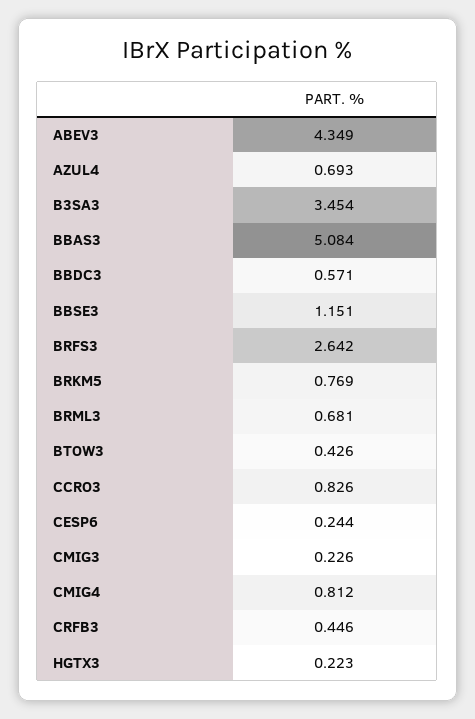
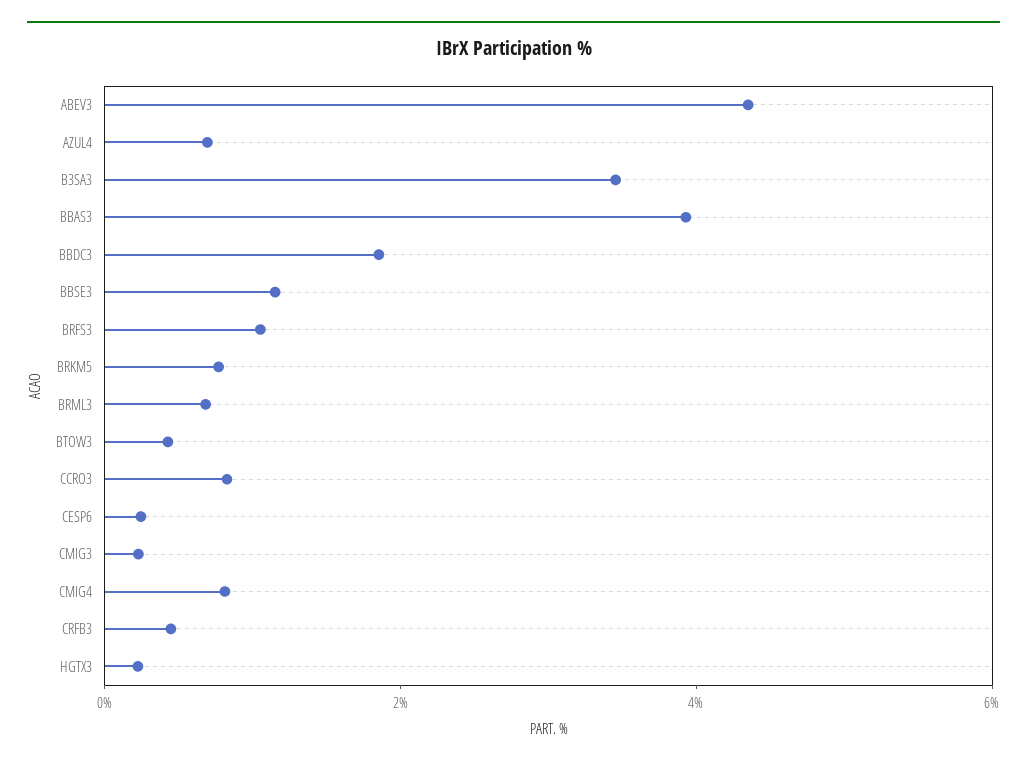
  {
    "ABEV3": 4.349,
    "AZUL4": 0.693,
    "B3SA3": 3.454,
-   "BBAS3": 5.084,
+   "BBAS3": 4,
-   "BBDC3": 0.571,
+   "BBDC3": 2,
    "BBSE3": 1.151,
-   "BRFS3": 2.642,
+   "BRFS3": 1,
    "BRKM5": 0.769,
    "BRML3": 0.681,
    "BTOW3": 0.426,
    "CCRO3": 0.826,
    "CESP6": 0.244,
    "CMIG3": 0.226,
    "CMIG4": 0.812,
    "CRFB3": 0.446,
    "HGTX3": 0.223
  }

